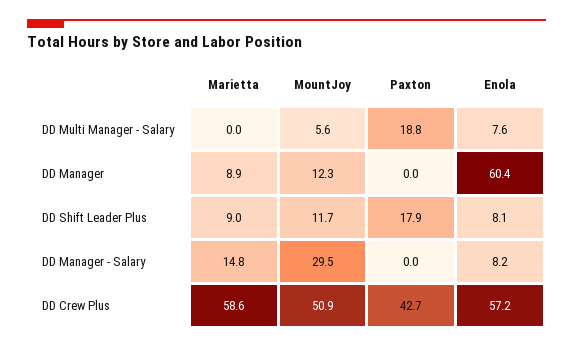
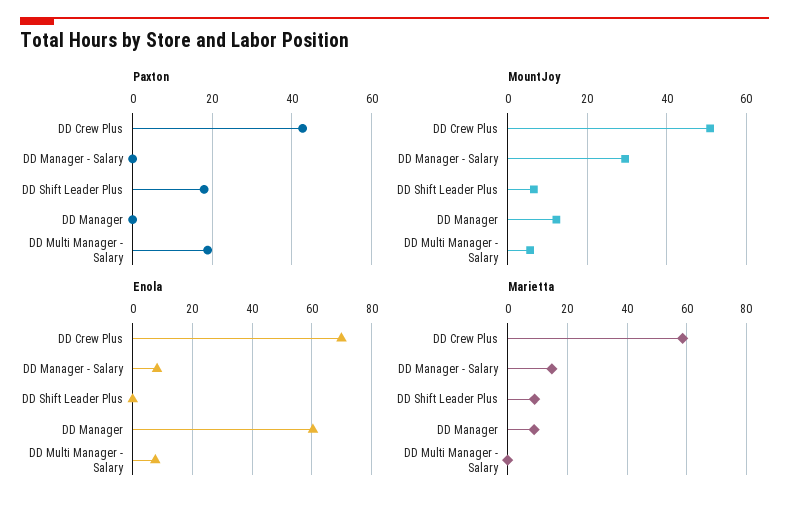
  {
    "Marietta": {
      "DD Multi Manager - Salary": 0,
      "DD Manager": 8.9,
      "DD Shift Leader Plus": 9,
      "DD Manager - Salary": 14.8,
      "DD Crew Plus": 58.6
    },
    "MountJoy": {
      "DD Multi Manager - Salary": 5.6,
      "DD Manager": 12.3,
-     "DD Shift Leader Plus": 11.7,
+     "DD Shift Leader Plus": 6,
      "DD Manager - Salary": 29.5,
      "DD Crew Plus": 50.9
    },
    "Paxton": {
      "DD Multi Manager - Salary": 18.8,
      "DD Manager": 0,
      "DD Shift Leader Plus": 17.9,
      "DD Manager - Salary": 0,
      "DD Crew Plus": 42.7
    },
    "Enola": {
      "DD Multi Manager - Salary": 7.6,
      "DD Manager": 60.4,
-     "DD Shift Leader Plus": 8.1,
+     "DD Shift Leader Plus": 0,
      "DD Manager - Salary": 8.2,
-     "DD Crew Plus": 57.2
+     "DD Crew Plus": 70
    }
  }

